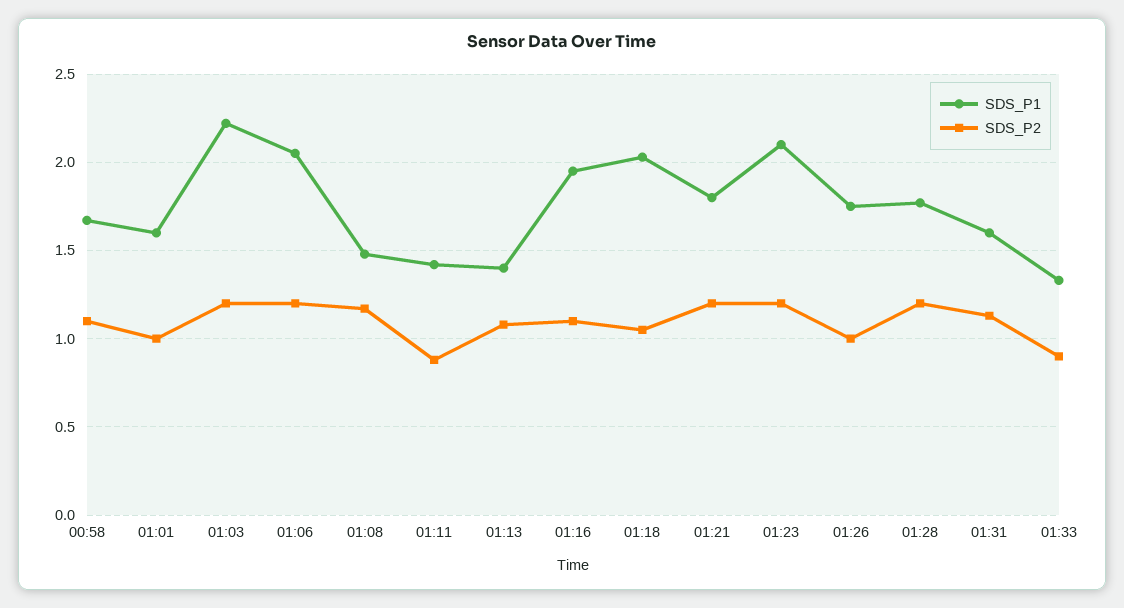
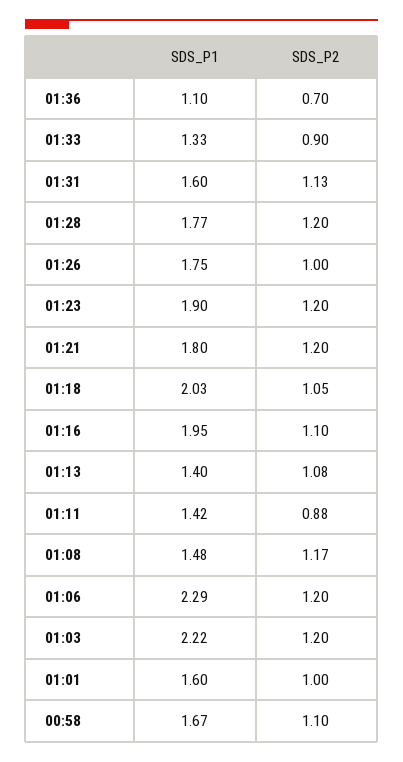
  {
    "SDS_P1": {
      "00:58": 1.67,
      "01:01": 1.6,
      "01:03": 2.22,
-     "01:06": 2.05,
+     "01:06": 2.29,
      "01:08": 1.48,
      "01:11": 1.42,
      "01:13": 1.4,
      "01:16": 1.95,
      "01:18": 2.03,
      "01:21": 1.8,
-     "01:23": 2.1,
+     "01:23": 1.9,
      "01:26": 1.75,
      "01:28": 1.77,
      "01:31": 1.6,
-     "01:33": 1.33
+     "01:33": 1.33,
+     "01:36": 1.1
    },
    "SDS_P2": {
      "00:58": 1.1,
      "01:01": 1,
      "01:03": 1.2,
      "01:06": 1.2,
      "01:08": 1.17,
      "01:11": 0.88,
      "01:13": 1.08,
      "01:16": 1.1,
      "01:18": 1.05,
      "01:21": 1.2,
      "01:23": 1.2,
      "01:26": 1,
      "01:28": 1.2,
      "01:31": 1.13,
-     "01:33": 0.9
+     "01:33": 0.9,
+     "01:36": 0.7
    }
  }

